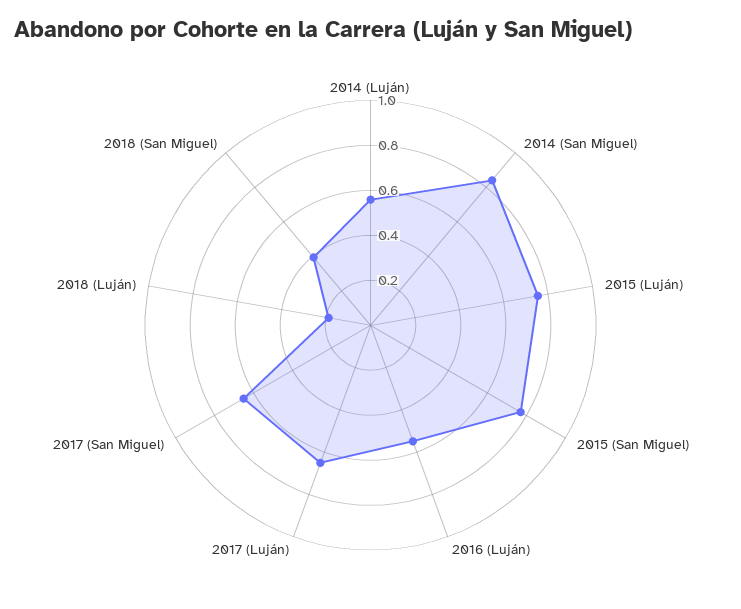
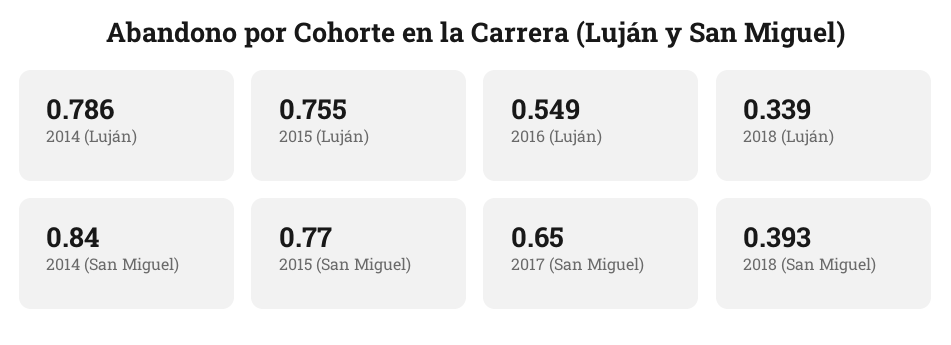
  {
-   "2014 (Luján)": 0.55,
+   "2014 (Luján)": 0.786,
    "2014 (San Miguel)": 0.84,
    "2015 (Luján)": 0.755,
    "2015 (San Miguel)": 0.77,
    "2016 (Luján)": 0.549,
-   "2017 (Luján)": 0.65,
    "2017 (San Miguel)": 0.65,
-   "2018 (Luján)": 0.2,
+   "2018 (Luján)": 0.339,
    "2018 (San Miguel)": 0.393
  }

